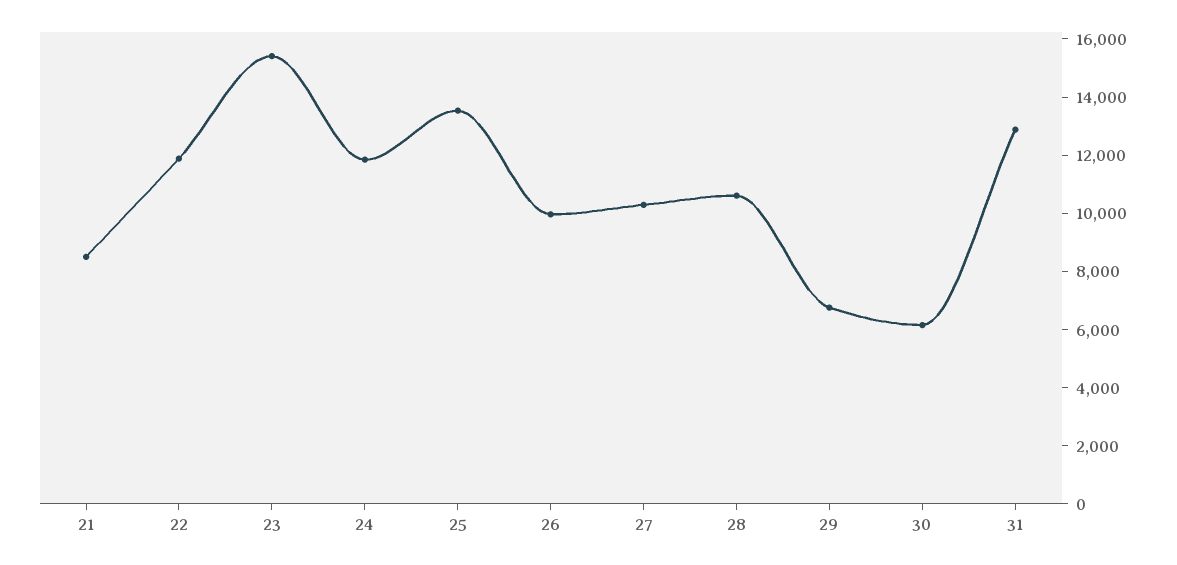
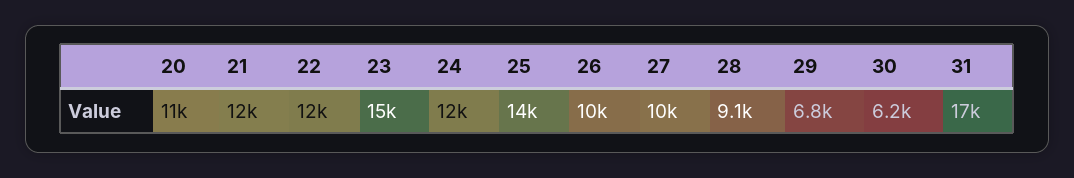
  {
-   "21": 8500,
+   "21": 12000,
    "22": 12000,
    "23": 15000,
    "24": 12000,
    "25": 14000,
    "26": 10000,
    "27": 10000,
-   "28": 10500,
+   "28": 9100,
    "29": 6800,
    "30": 6200,
-   "31": 13000
+   "31": 17000,
+   "20": 11000
  }

